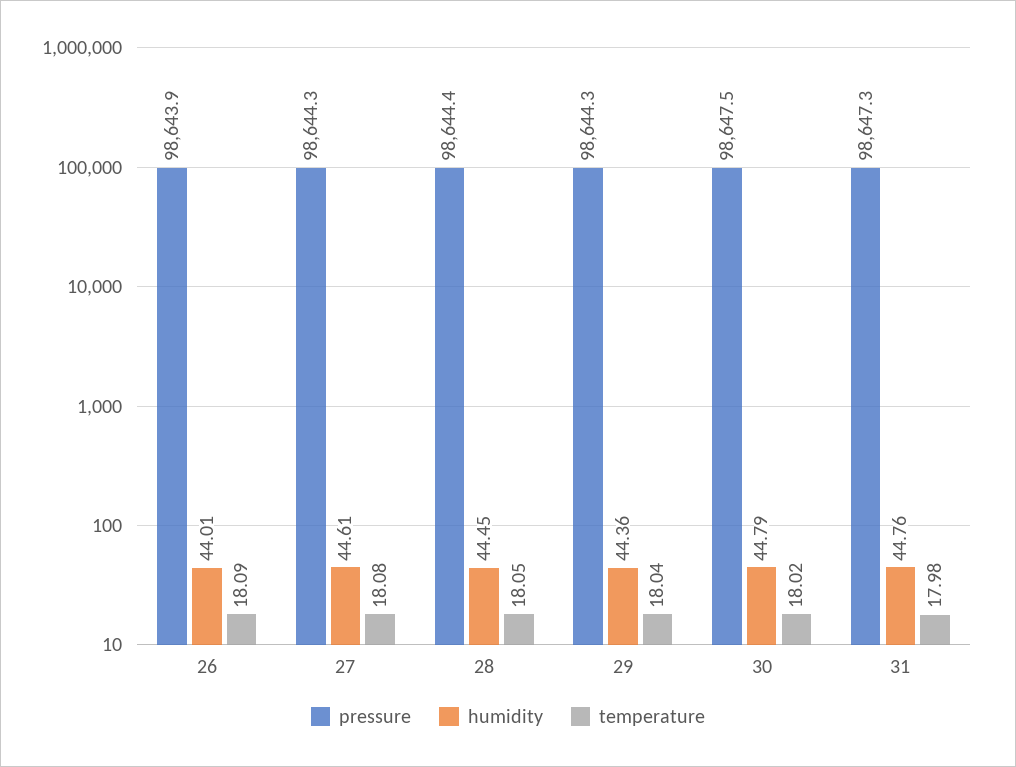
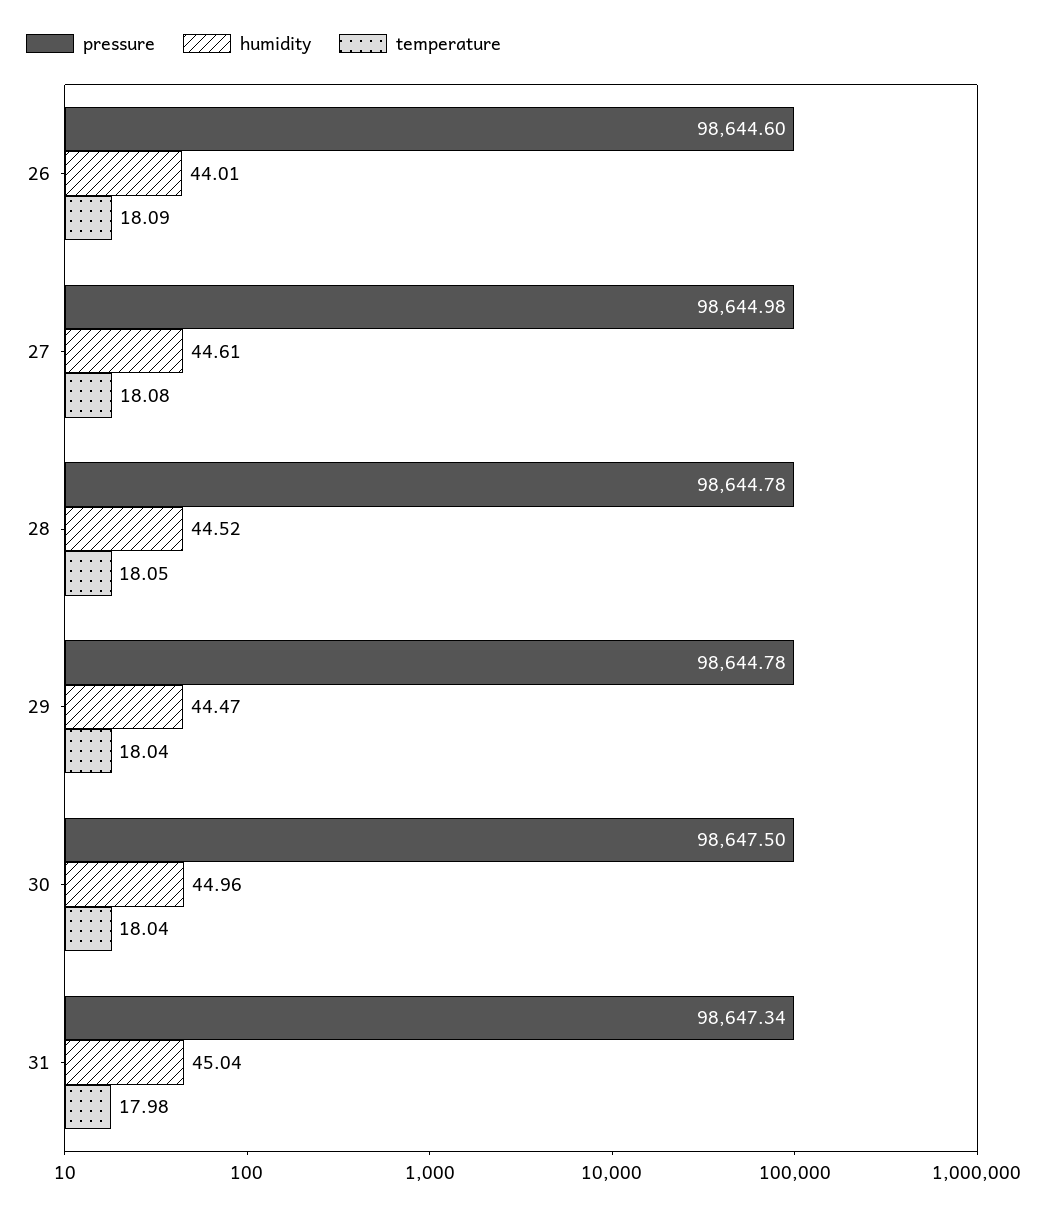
  {
    "pressure": {
-     "26": 98643.9,
+     "26": 98644.6,
-     "27": 98644.3,
+     "27": 98644.98,
-     "28": 98644.4,
+     "28": 98644.78,
-     "29": 98644.3,
+     "29": 98644.78,
      "30": 98647.5,
      "31": 98647.34
    },
    "humidity": {
      "26": 44.01,
      "27": 44.61,
-     "28": 44.45,
+     "28": 44.52,
-     "29": 44.36,
+     "29": 44.47,
-     "30": 44.79,
+     "30": 44.96,
-     "31": 44.76
+     "31": 45.04
    },
    "temperature": {
      "26": 18.09,
      "27": 18.08,
      "28": 18.05,
      "29": 18.04,
-     "30": 18.02,
+     "30": 18.04,
      "31": 17.98
    }
  }

